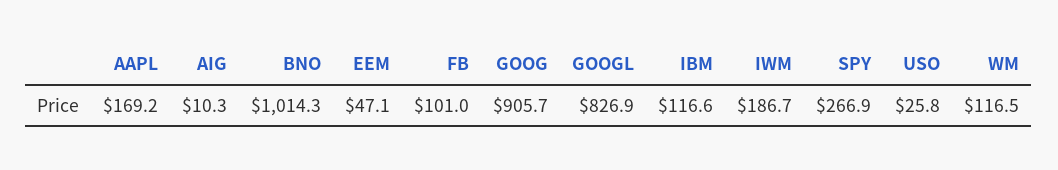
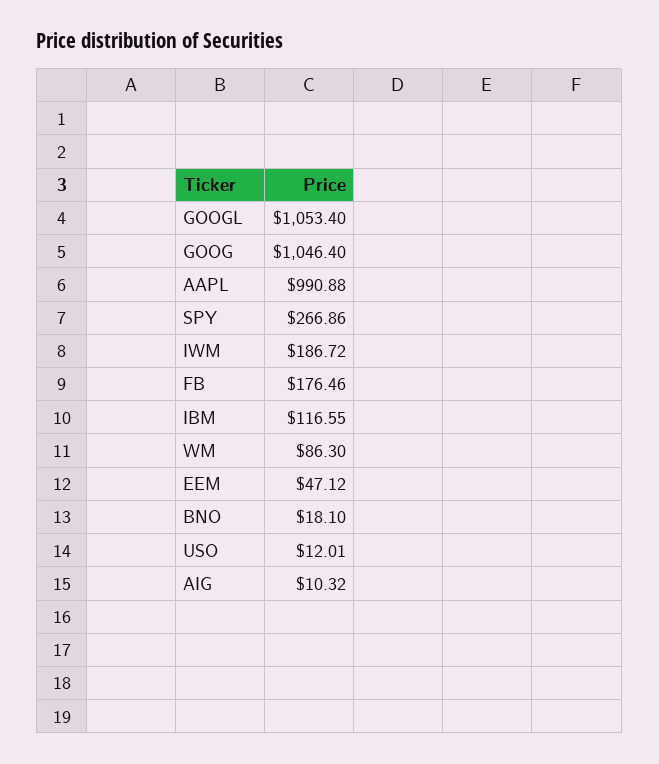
  {
-   "AAPL": 169.2,
+   "AAPL": 990.88,
    "AIG": 10.32,
-   "BNO": 1014.3,
+   "BNO": 18.1,
    "EEM": 47.12,
-   "FB": 101,
+   "FB": 176.46,
-   "GOOG": 905.7,
+   "GOOG": 1046.4,
-   "GOOGL": 826.9,
+   "GOOGL": 1053.4,
    "IBM": 116.55,
    "IWM": 186.72,
    "SPY": 266.86,
-   "USO": 25.8,
+   "USO": 12.01,
-   "WM": 116.5
+   "WM": 86.3
  }

